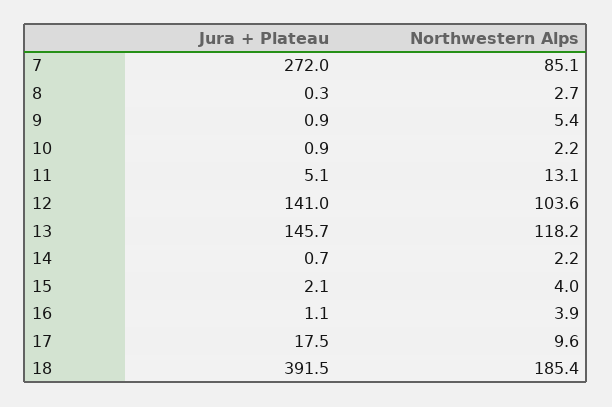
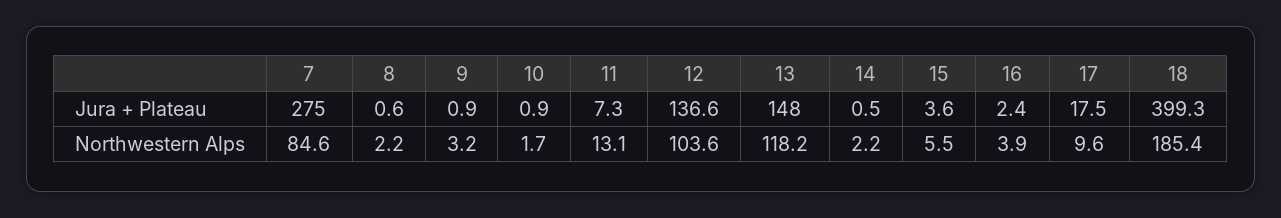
  {
    "Jura + Plateau": {
-     "7": 272,
+     "7": 275,
-     "8": 0.3,
+     "8": 0.6,
      "9": 0.9,
      "10": 0.9,
-     "11": 5.1,
+     "11": 7.3,
-     "12": 141,
+     "12": 136.6,
-     "13": 145.7,
+     "13": 148,
-     "14": 0.7,
+     "14": 0.5,
-     "15": 2.1,
+     "15": 3.6,
-     "16": 1.1,
+     "16": 2.4,
      "17": 17.5,
-     "18": 391.5
+     "18": 399.3
    },
    "Northwestern Alps": {
-     "7": 85.1,
+     "7": 84.6,
-     "8": 2.7,
+     "8": 2.2,
-     "9": 5.4,
+     "9": 3.2,
-     "10": 2.2,
+     "10": 1.7,
      "11": 13.1,
      "12": 103.6,
      "13": 118.2,
      "14": 2.2,
-     "15": 4,
+     "15": 5.5,
      "16": 3.9,
      "17": 9.6,
      "18": 185.4
    }
  }

